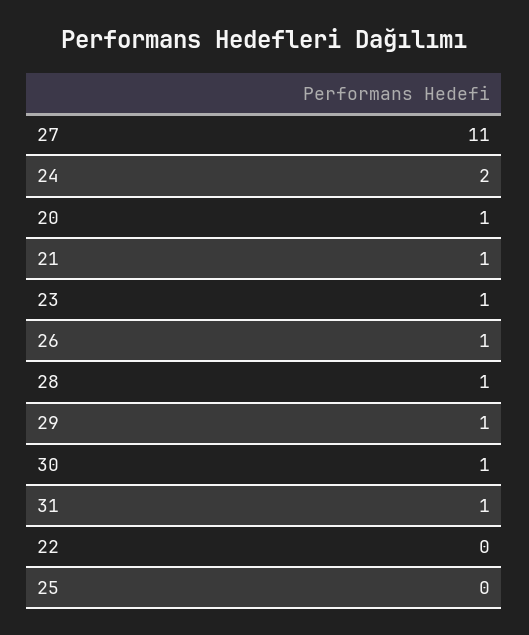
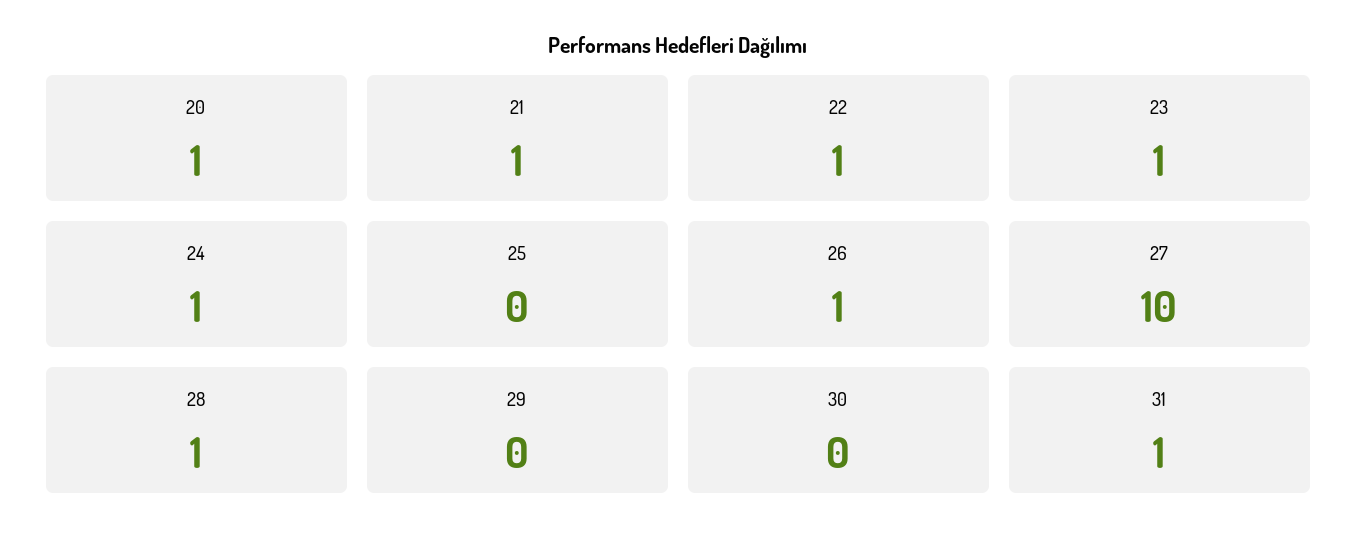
  {
-   "27": 11,
+   "27": 10,
-   "24": 2,
+   "24": 1,
    "20": 1,
    "21": 1,
    "23": 1,
    "26": 1,
    "28": 1,
-   "29": 1,
+   "29": 0,
-   "30": 1,
+   "30": 0,
    "31": 1,
-   "22": 0,
+   "22": 1,
    "25": 0
  }

